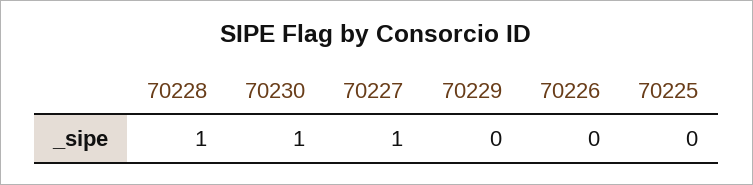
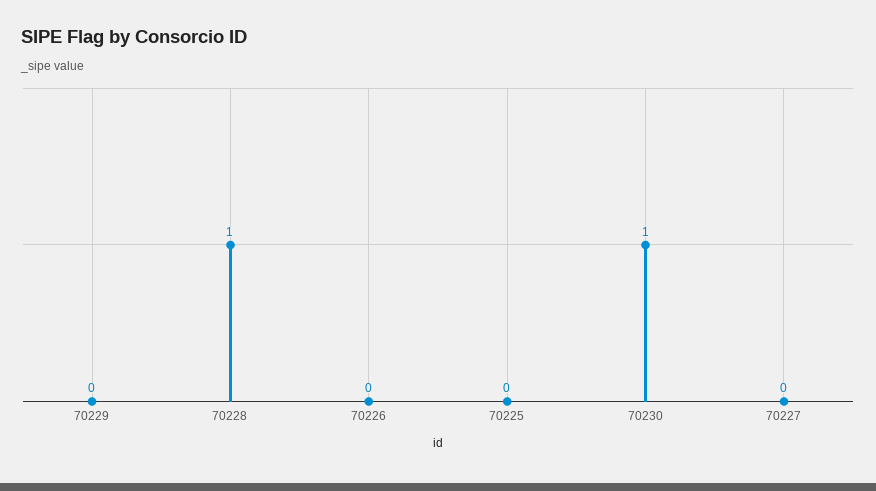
  {
    "70228": 1,
    "70230": 1,
-   "70227": 1,
+   "70227": 0,
    "70229": 0,
    "70226": 0,
    "70225": 0
  }

